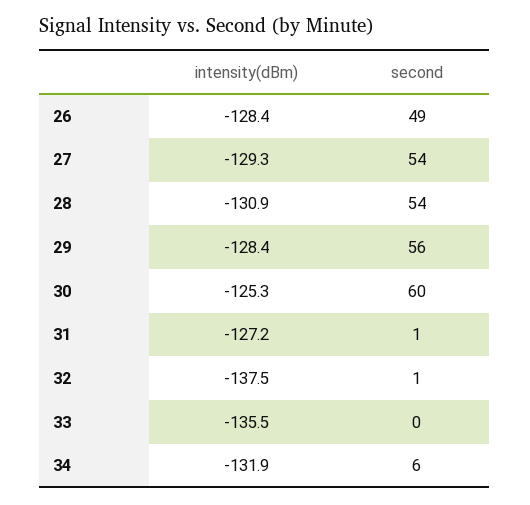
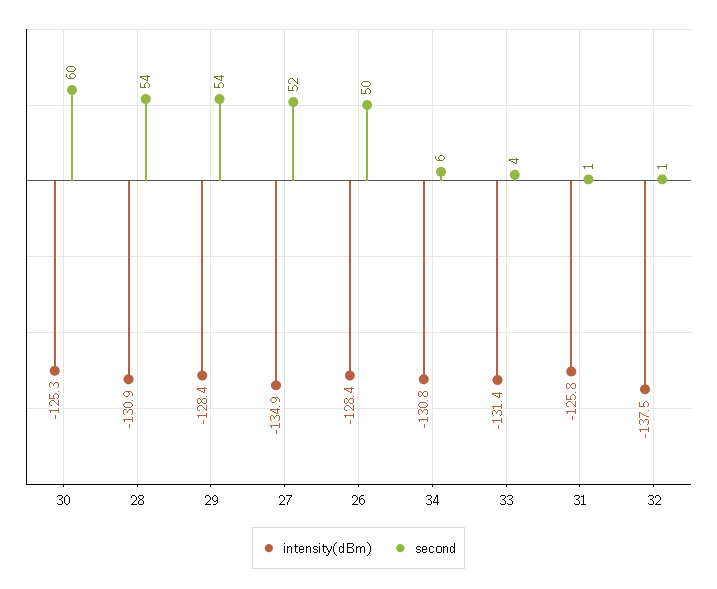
  {
    "intensity(dBm)": {
      "26": -128.4,
-     "27": -129.3,
+     "27": -134.9,
      "28": -130.9,
      "29": -128.4,
      "30": -125.3,
-     "31": -127.2,
+     "31": -125.8,
      "32": -137.5,
-     "33": -135.5,
+     "33": -131.4,
-     "34": -131.9
+     "34": -130.8
    },
    "second": {
-     "26": 49,
+     "26": 50,
-     "27": 54,
+     "27": 52,
      "28": 54,
-     "29": 56,
+     "29": 54,
      "30": 60,
      "31": 1,
      "32": 1,
-     "33": 0,
+     "33": 4,
      "34": 6
    }
  }

